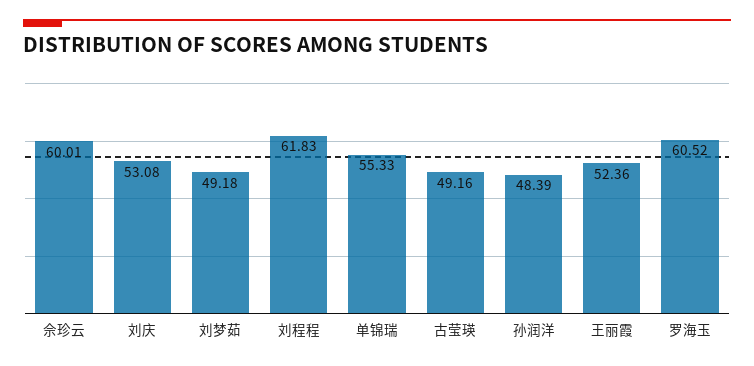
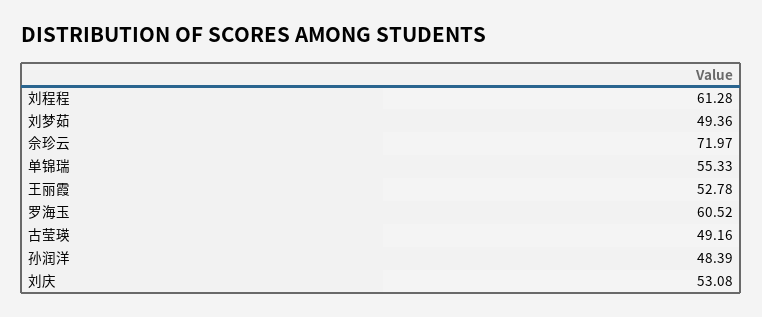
  {
-   "佘珍云": 60.01,
+   "佘珍云": 71.97,
    "刘庆": 53.08,
-   "刘梦茹": 49.18,
+   "刘梦茹": 49.36,
-   "刘程程": 61.83,
+   "刘程程": 61.28,
    "单锦瑞": 55.33,
    "古莹瑛": 49.16,
    "孙润洋": 48.39,
-   "王丽霞": 52.36,
+   "王丽霞": 52.78,
    "罗海玉": 60.52
  }

